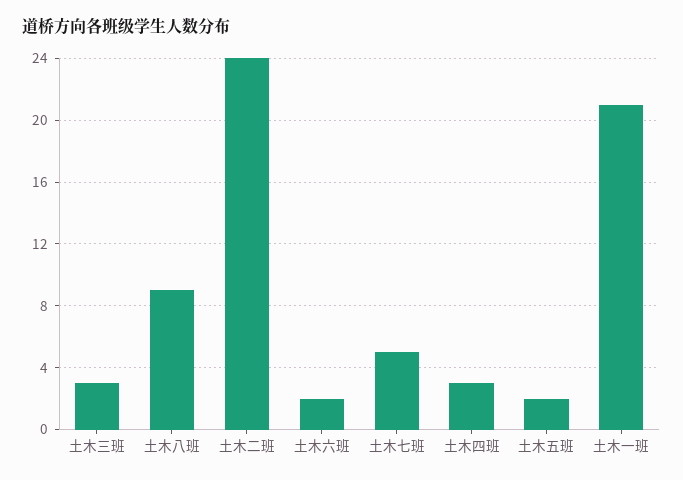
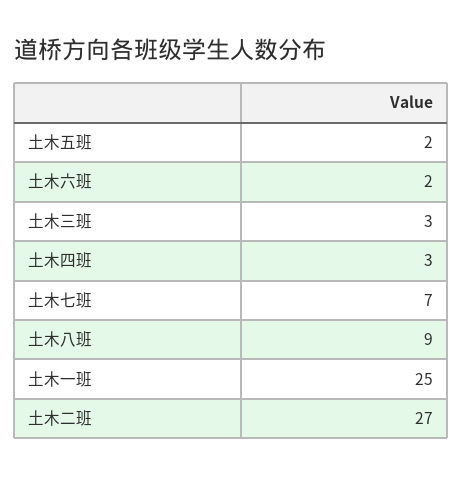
  {
    "土木三班": 3,
    "土木八班": 9,
-   "土木二班": 24,
+   "土木二班": 27,
    "土木六班": 2,
-   "土木七班": 5,
+   "土木七班": 7,
    "土木四班": 3,
    "土木五班": 2,
-   "土木一班": 21
+   "土木一班": 25
  }

